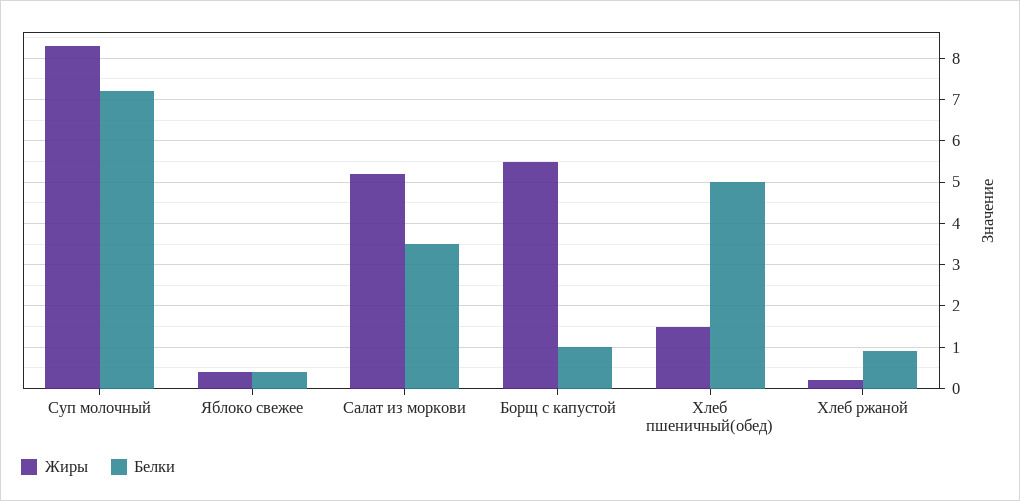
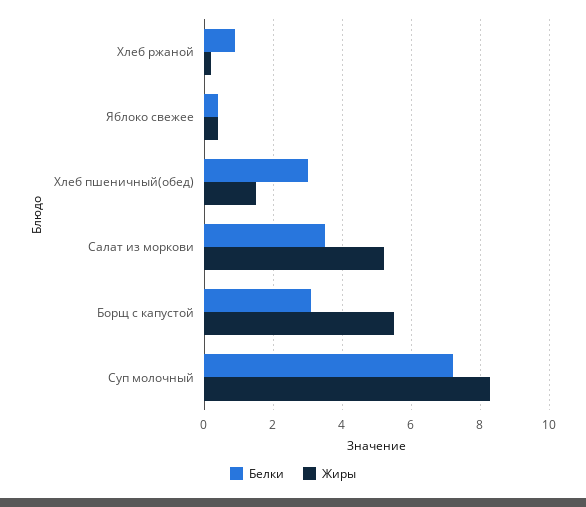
  {
    "Жиры": {
      "Суп молочный": 8.5,
      "Яблоко свежее": 0.5,
      "Салат из моркови": 5,
      "Борщ с капустой": 5.5,
      "Хлеб пшеничный(обед)": 1.5,
      "Хлеб ржаной": 0
    },
    "Белки": {
      "Суп молочный": 7,
      "Яблоко свежее": 0.5,
      "Салат из моркови": 3.5,
-     "Борщ с капустой": 1,
+     "Борщ с капустой": 3,
-     "Хлеб пшеничный(обед)": 5,
+     "Хлеб пшеничный(обед)": 3,
      "Хлеб ржаной": 1
    }
  }

